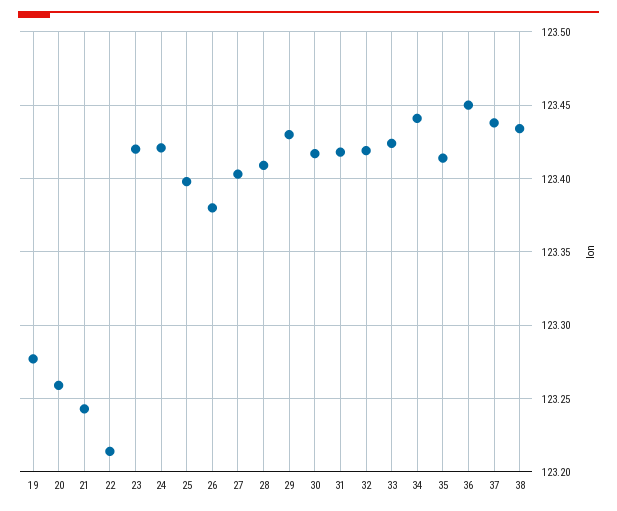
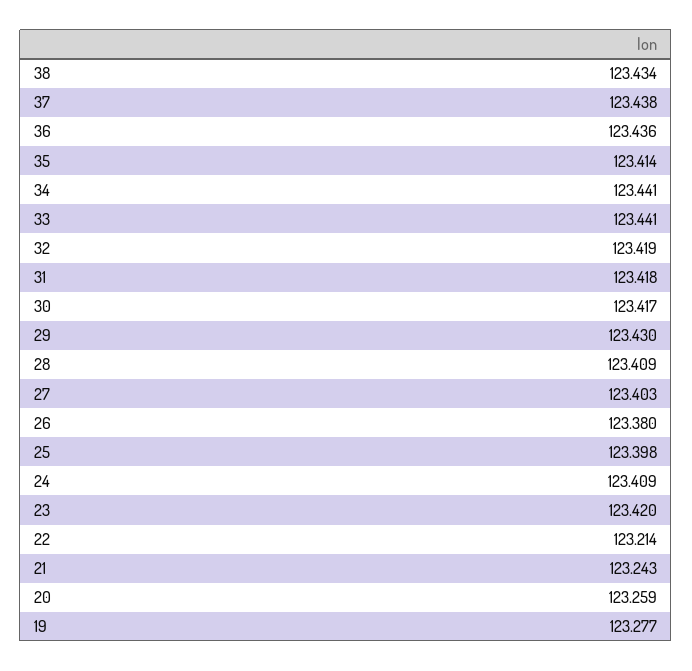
  {
    "19": 123.277,
    "20": 123.259,
    "21": 123.243,
    "22": 123.214,
    "23": 123.42,
-   "24": 123.42,
+   "24": 123.409,
    "25": 123.398,
    "26": 123.38,
    "27": 123.403,
    "28": 123.409,
    "29": 123.43,
    "30": 123.417,
    "31": 123.418,
    "32": 123.419,
-   "33": 123.425,
+   "33": 123.441,
    "34": 123.441,
    "35": 123.414,
-   "36": 123.45,
+   "36": 123.436,
    "37": 123.438,
    "38": 123.434
  }

